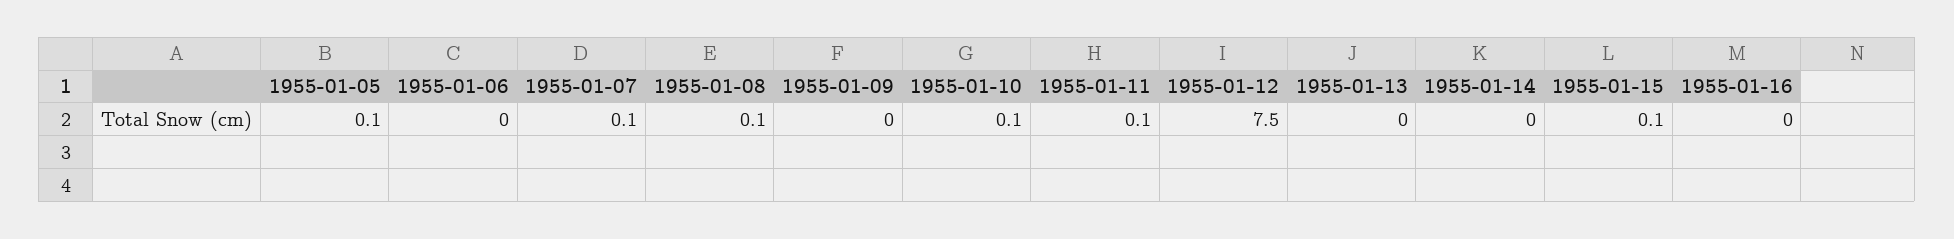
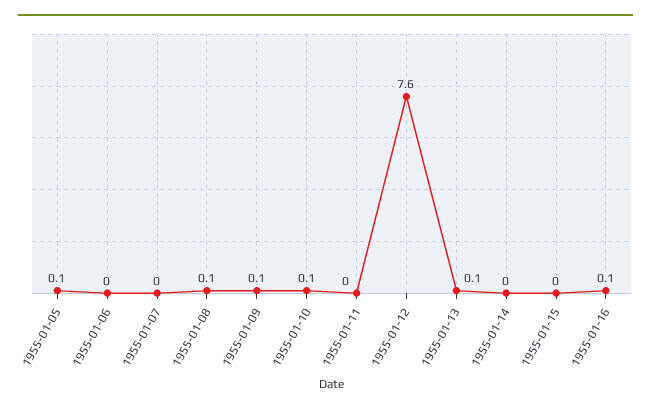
  {
    "1955-01-05": 0.1,
    "1955-01-06": 0,
-   "1955-01-07": 0.1,
+   "1955-01-07": 0,
    "1955-01-08": 0.1,
-   "1955-01-09": 0,
+   "1955-01-09": 0.1,
    "1955-01-10": 0.1,
-   "1955-01-11": 0.1,
+   "1955-01-11": 0,
-   "1955-01-12": 7.5,
+   "1955-01-12": 7.6,
-   "1955-01-13": 0,
+   "1955-01-13": 0.1,
    "1955-01-14": 0,
-   "1955-01-15": 0.1,
+   "1955-01-15": 0,
-   "1955-01-16": 0
+   "1955-01-16": 0.1
  }

